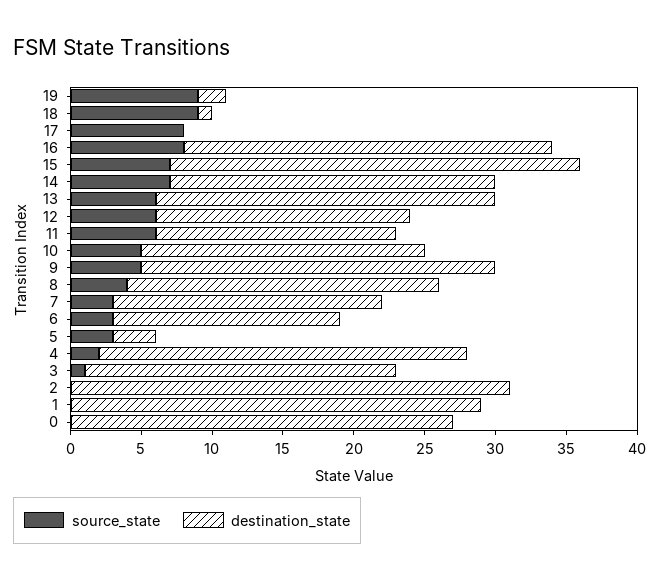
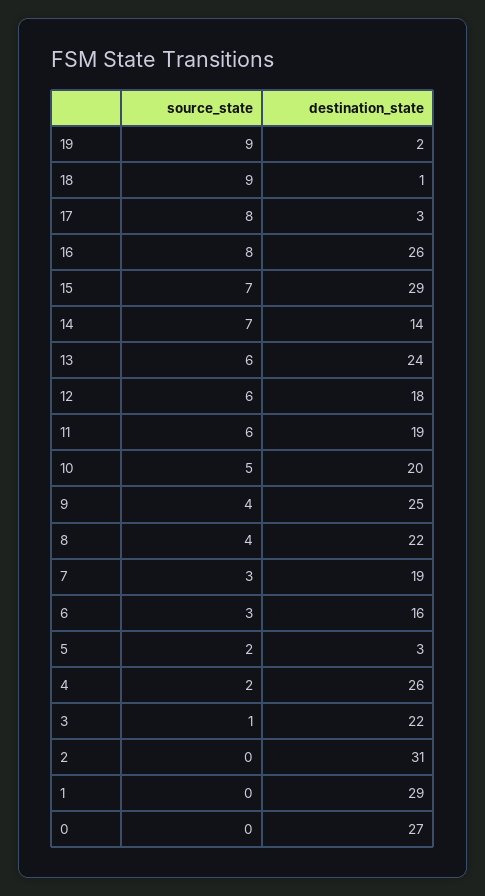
  {
    "source_state": {
      "19": 9,
      "18": 9,
      "17": 8,
      "16": 8,
      "15": 7,
      "14": 7,
      "13": 6,
      "12": 6,
      "11": 6,
      "10": 5,
-     "9": 5,
+     "9": 4,
      "8": 4,
      "7": 3,
      "6": 3,
-     "5": 3,
+     "5": 2,
      "4": 2,
      "3": 1,
      "2": 0,
      "1": 0,
      "0": 0
    },
    "destination_state": {
      "19": 2,
      "18": 1,
-     "17": 0,
+     "17": 3,
      "16": 26,
      "15": 29,
-     "14": 23,
+     "14": 14,
      "13": 24,
      "12": 18,
-     "11": 17,
+     "11": 19,
      "10": 20,
      "9": 25,
      "8": 22,
      "7": 19,
      "6": 16,
      "5": 3,
      "4": 26,
      "3": 22,
      "2": 31,
      "1": 29,
      "0": 27
    }
  }

